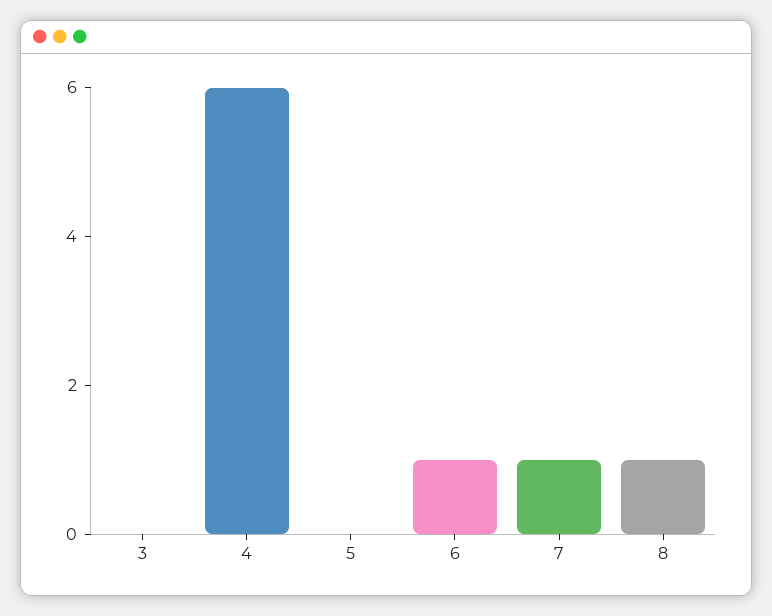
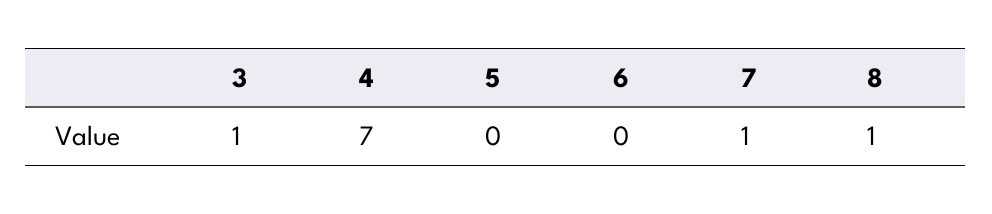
  {
-   "3": 0,
+   "3": 1,
-   "4": 6,
+   "4": 7,
    "5": 0,
-   "6": 1,
+   "6": 0,
    "7": 1,
    "8": 1
  }

